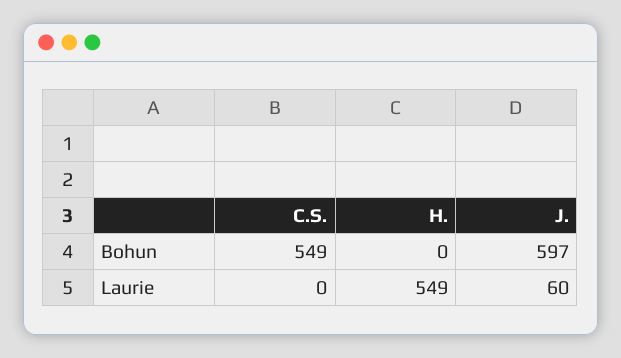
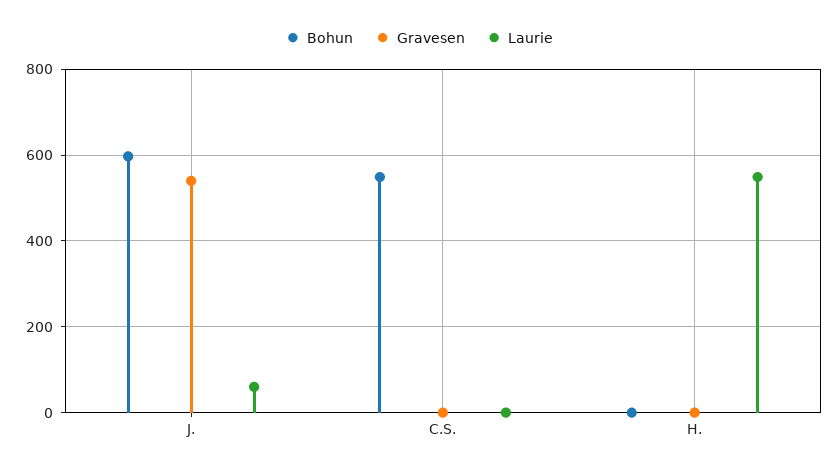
  {
    "Bohun": {
      "C.S.": 549,
      "H.": 0,
      "J.": 597
    },
    "Laurie": {
      "C.S.": 0,
      "H.": 549,
      "J.": 60
-   }
+   },
+   "Gravesen": {
+     "J.": 540,
+     "C.S.": 0,
+     "H.": 0
+   }
  }

